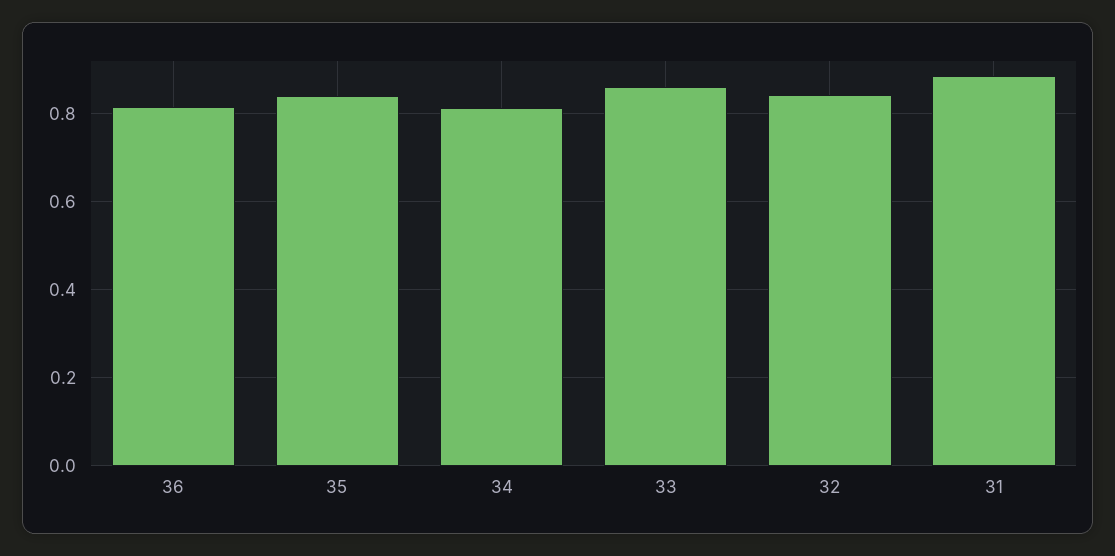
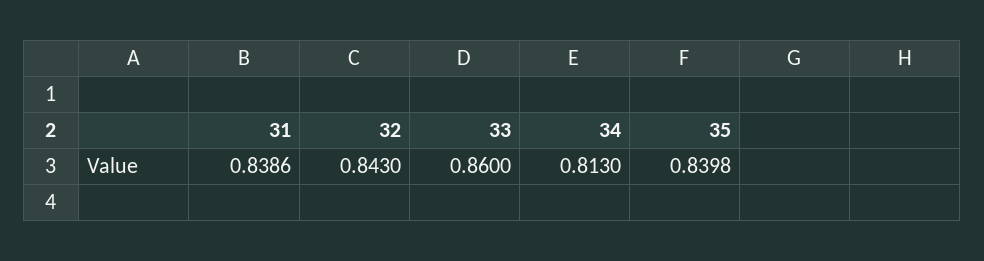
  {
-   "36": 0.82,
    "35": 0.8398,
    "34": 0.813,
    "33": 0.86,
    "32": 0.843,
-   "31": 0.88
+   "31": 0.8386
  }

